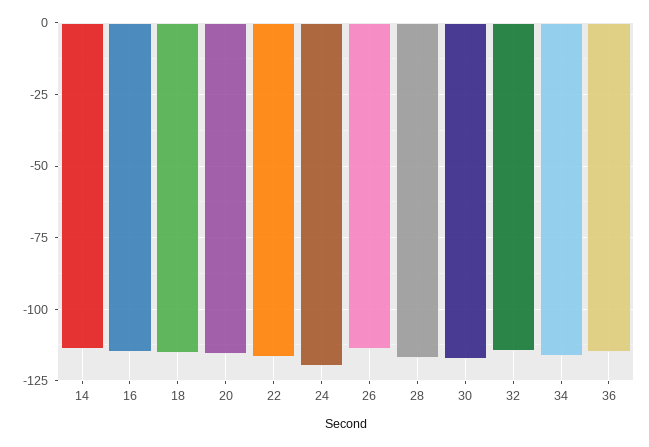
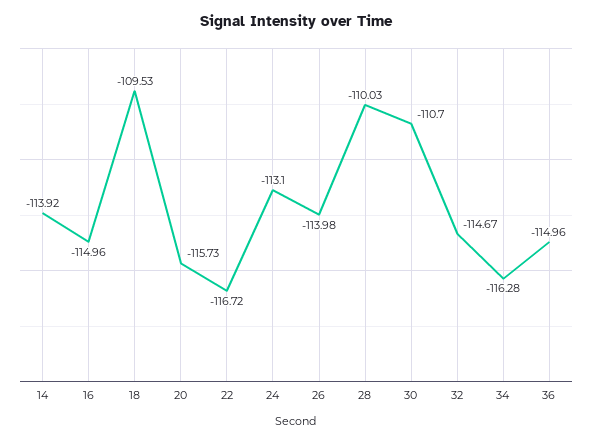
  {
    "14": -113.92,
    "16": -114.96,
-   "18": -115,
+   "18": -109.53,
    "20": -115.73,
    "22": -116.72,
-   "24": -120,
+   "24": -113.1,
    "26": -113.98,
-   "28": -117.5,
+   "28": -110.03,
-   "30": -117.5,
+   "30": -110.7,
    "32": -114.67,
    "34": -116.28,
    "36": -114.96
  }

